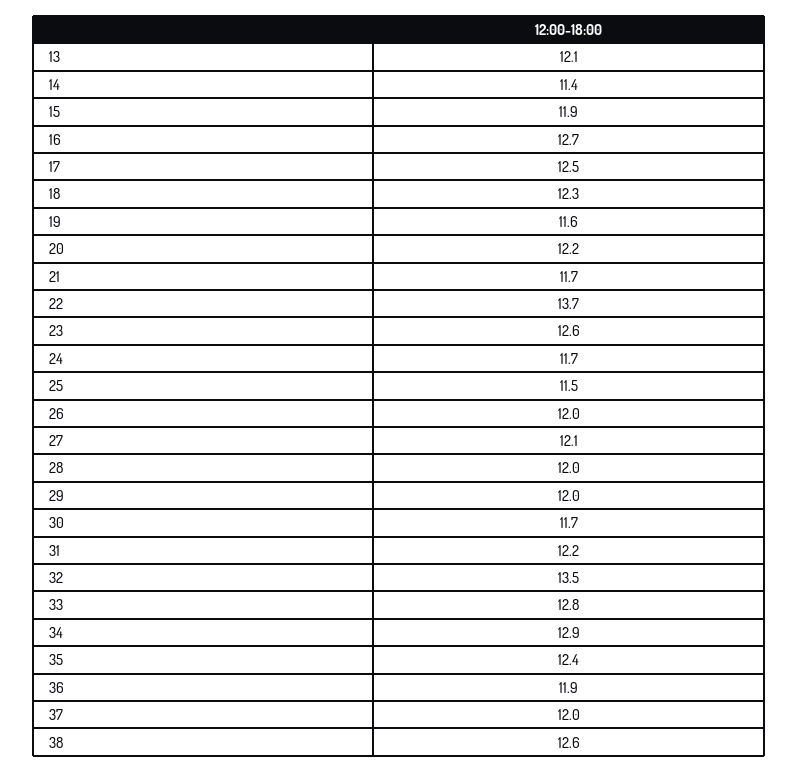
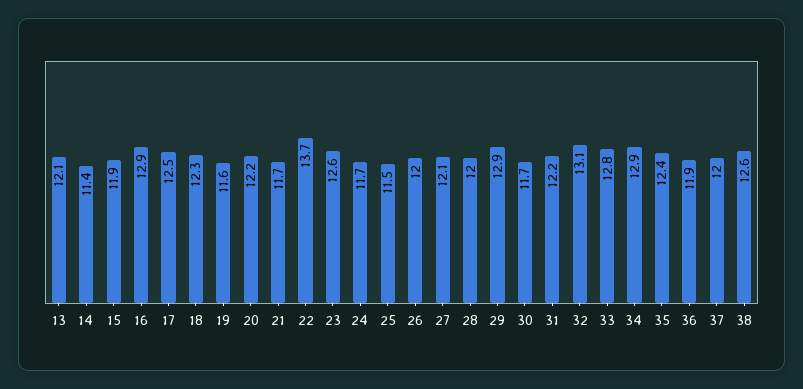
  {
    "13": 12.1,
    "14": 11.4,
    "15": 11.9,
-   "16": 12.7,
+   "16": 12.9,
    "17": 12.5,
    "18": 12.3,
    "19": 11.6,
    "20": 12.2,
    "21": 11.7,
    "22": 13.7,
    "23": 12.6,
    "24": 11.7,
    "25": 11.5,
    "26": 12,
    "27": 12.1,
    "28": 12,
-   "29": 12,
+   "29": 12.9,
    "30": 11.7,
    "31": 12.2,
-   "32": 13.5,
+   "32": 13.1,
    "33": 12.8,
    "34": 12.9,
    "35": 12.4,
    "36": 11.9,
    "37": 12,
    "38": 12.6
  }

